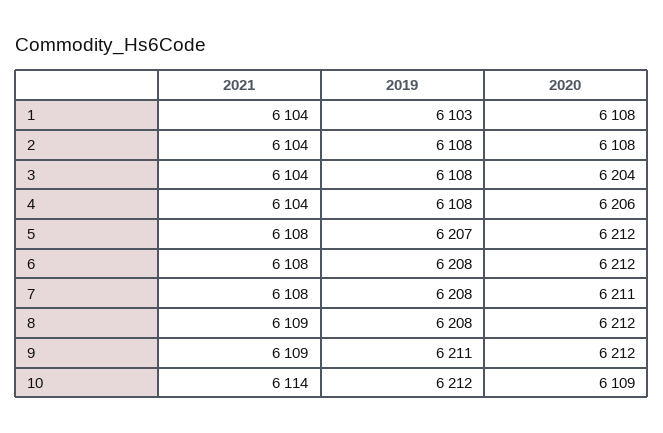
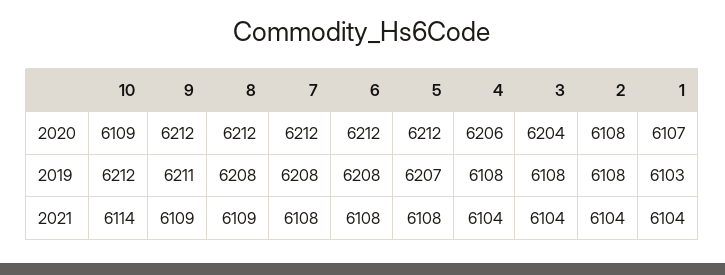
  {
    "2021": {
      "1": 6104,
      "2": 6104,
      "3": 6104,
      "4": 6104,
      "5": 6108,
      "6": 6108,
      "7": 6108,
      "8": 6109,
      "9": 6109,
      "10": 6114
    },
    "2019": {
      "1": 6103,
      "2": 6108,
      "3": 6108,
      "4": 6108,
      "5": 6207,
      "6": 6208,
      "7": 6208,
      "8": 6208,
      "9": 6211,
      "10": 6212
    },
    "2020": {
-     "1": 6108,
+     "1": 6107,
      "2": 6108,
      "3": 6204,
      "4": 6206,
      "5": 6212,
      "6": 6212,
-     "7": 6211,
+     "7": 6212,
      "8": 6212,
      "9": 6212,
      "10": 6109
    }
  }

